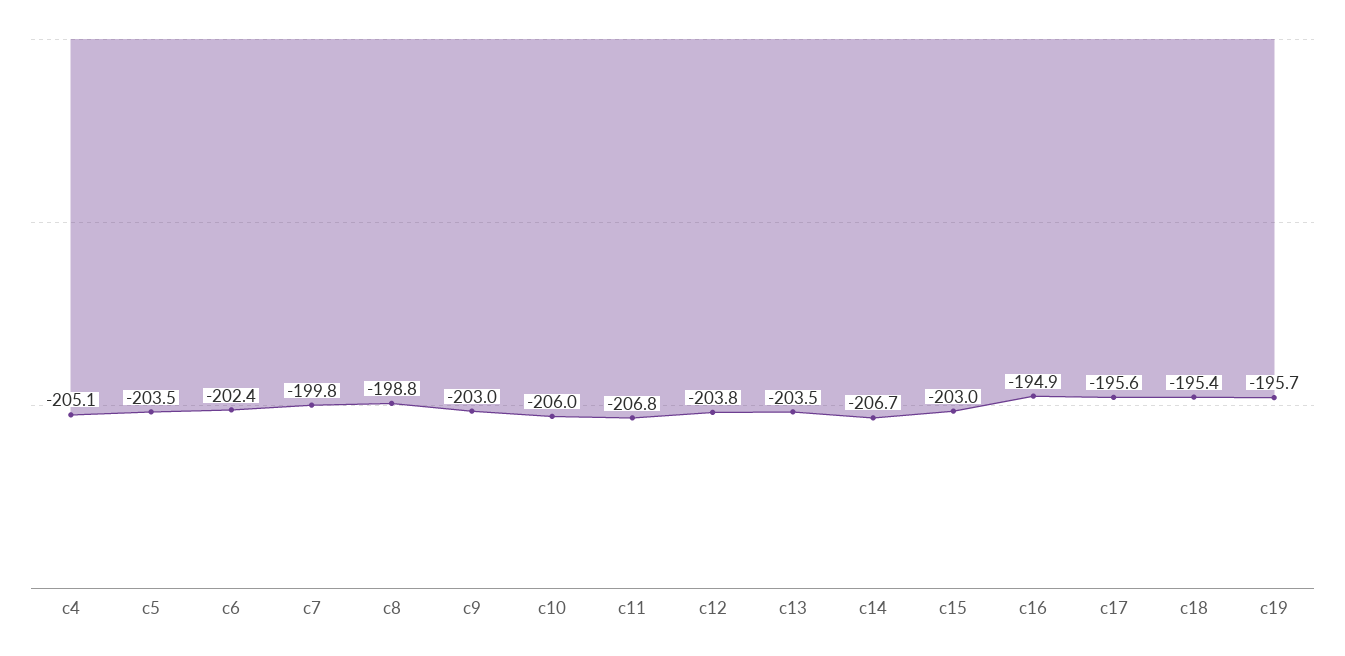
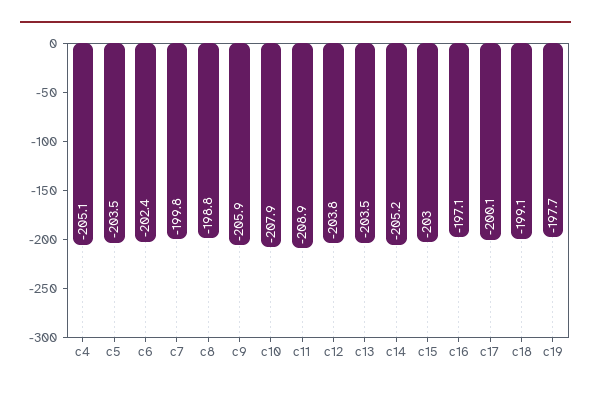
  {
    "c4": -205.1,
    "c5": -203.5,
    "c6": -202.4,
    "c7": -199.8,
    "c8": -198.8,
-   "c9": -203,
+   "c9": -205.9,
-   "c10": -206,
+   "c10": -207.9,
-   "c11": -206.8,
+   "c11": -208.9,
    "c12": -203.8,
    "c13": -203.5,
-   "c14": -206.7,
+   "c14": -205.2,
    "c15": -203,
-   "c16": -194.9,
+   "c16": -197.1,
-   "c17": -195.6,
+   "c17": -200.1,
-   "c18": -195.4,
+   "c18": -199.1,
-   "c19": -195.7
+   "c19": -197.7
  }

